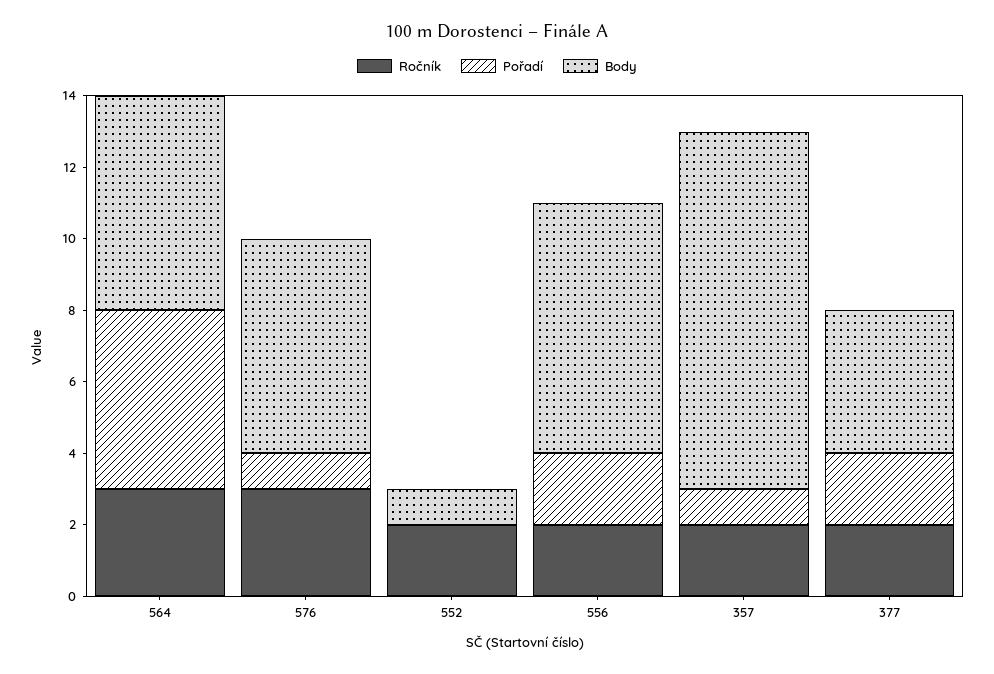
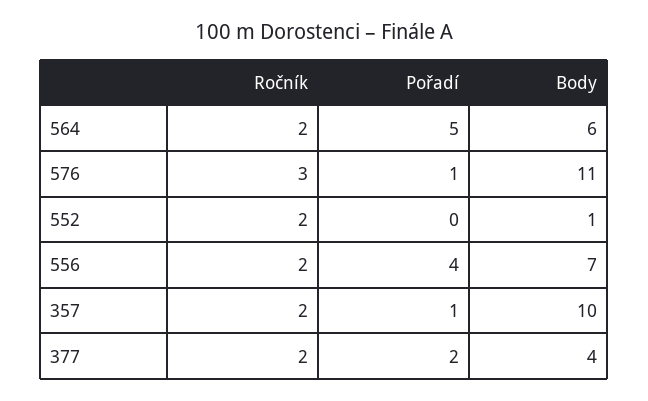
  {
    "Ročník": {
-     "564": 3,
+     "564": 2,
      "576": 3,
      "552": 2,
      "556": 2,
      "357": 2,
      "377": 2
    },
    "Pořadí": {
      "564": 5,
      "576": 1,
      "552": 0,
-     "556": 2,
+     "556": 4,
      "357": 1,
      "377": 2
    },
    "Body": {
      "564": 6,
-     "576": 6,
+     "576": 11,
      "552": 1,
      "556": 7,
      "357": 10,
      "377": 4
    }
  }

